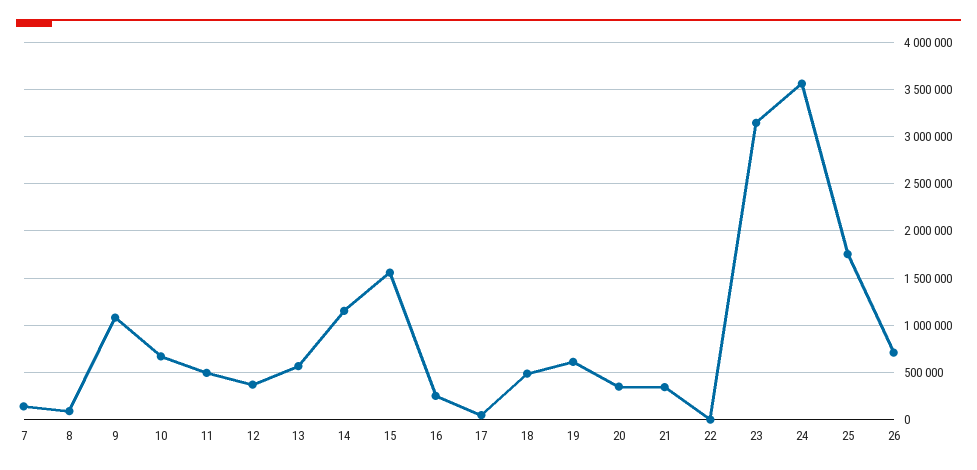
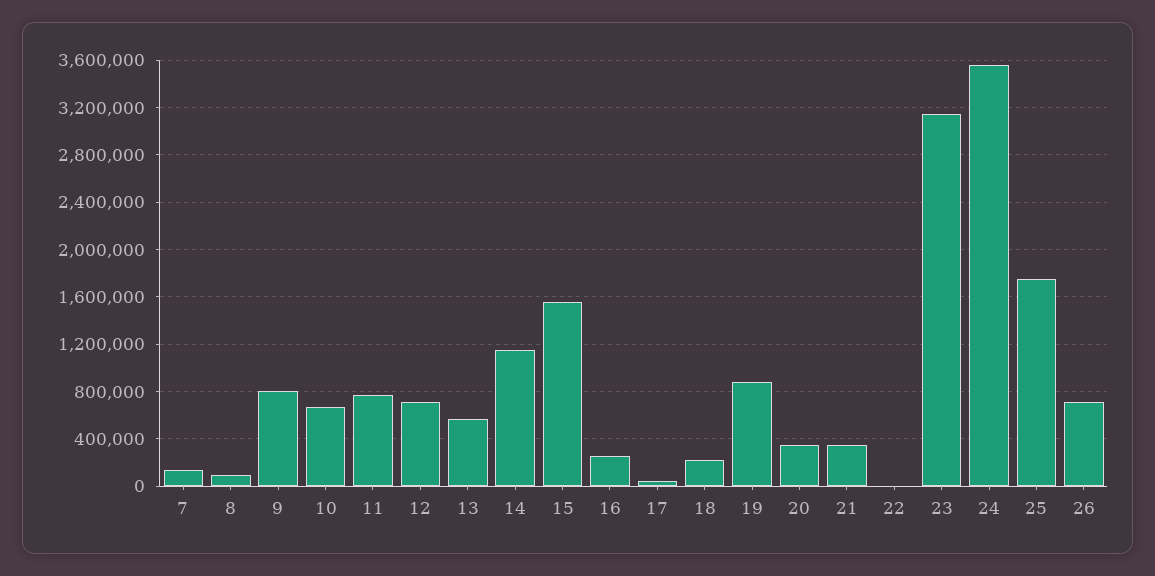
  {
    "7": 100000,
    "8": 100000,
-   "9": 1100000,
+   "9": 800000,
    "10": 700000,
-   "11": 500000,
+   "11": 800000,
-   "12": 400000,
+   "12": 700000,
    "13": 600000,
    "14": 1200000,
    "15": 1600000,
    "16": 300000,
    "17": 0,
-   "18": 500000,
+   "18": 200000,
-   "19": 600000,
+   "19": 900000,
    "20": 400000,
    "21": 300000,
    "22": 0,
    "23": 3100000,
    "24": 3600000,
    "25": 1800000,
    "26": 700000
  }

